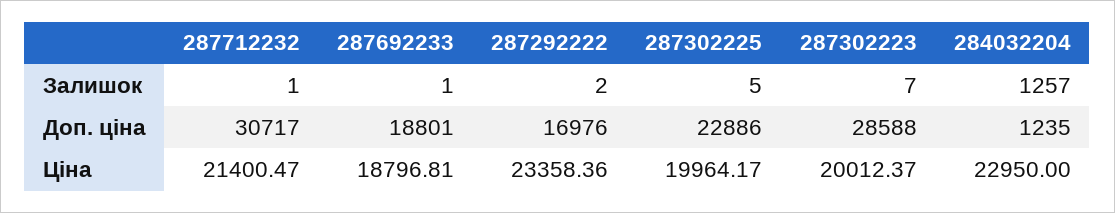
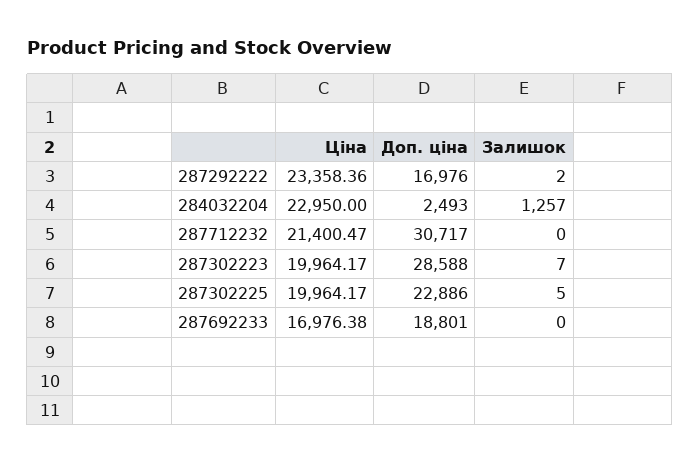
  {
    "287712232": {
-     "Залишок": 1,
+     "Залишок": 0,
      "Доп. ціна": 30717,
      "Ціна": 21400.47
    },
    "287692233": {
-     "Залишок": 1,
+     "Залишок": 0,
      "Доп. ціна": 18801,
-     "Ціна": 18796.81
+     "Ціна": 16976.38
    },
    "287292222": {
      "Залишок": 2,
      "Доп. ціна": 16976,
      "Ціна": 23358.36
    },
    "287302225": {
      "Залишок": 5,
      "Доп. ціна": 22886,
      "Ціна": 19964.17
    },
    "287302223": {
      "Залишок": 7,
      "Доп. ціна": 28588,
-     "Ціна": 20012.37
+     "Ціна": 19964.17
    },
    "284032204": {
      "Залишок": 1257,
-     "Доп. ціна": 1235,
+     "Доп. ціна": 2493,
      "Ціна": 22950
    }
  }

